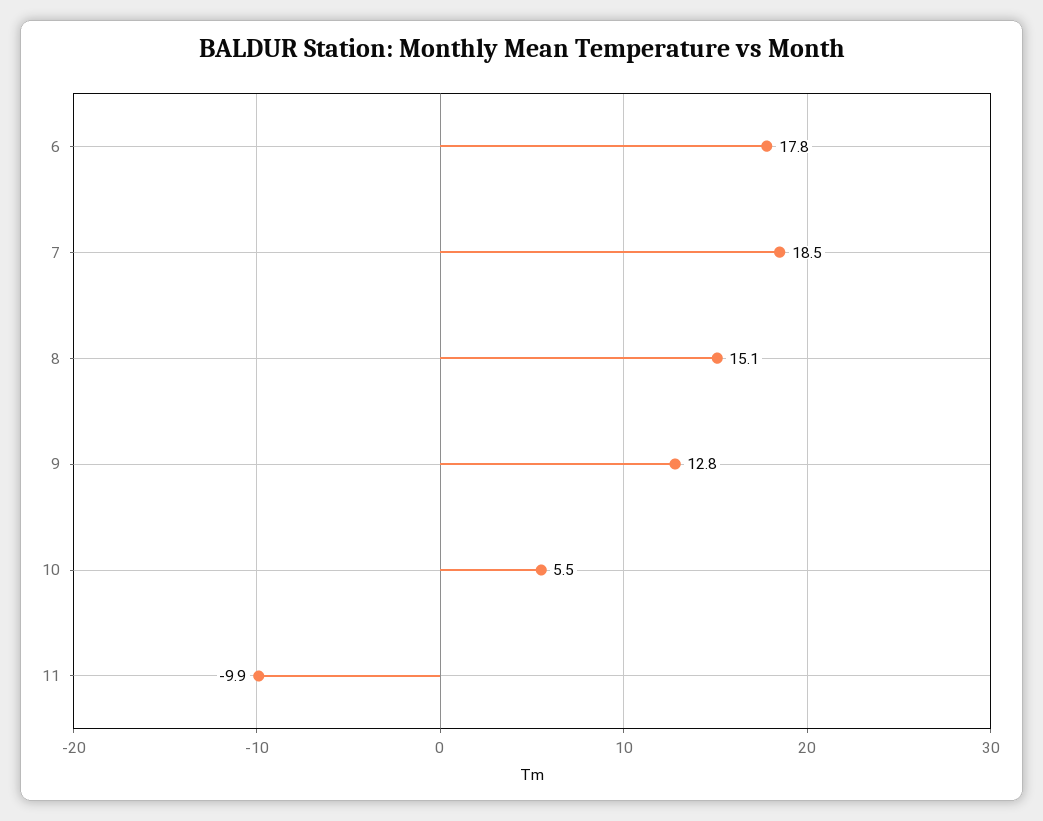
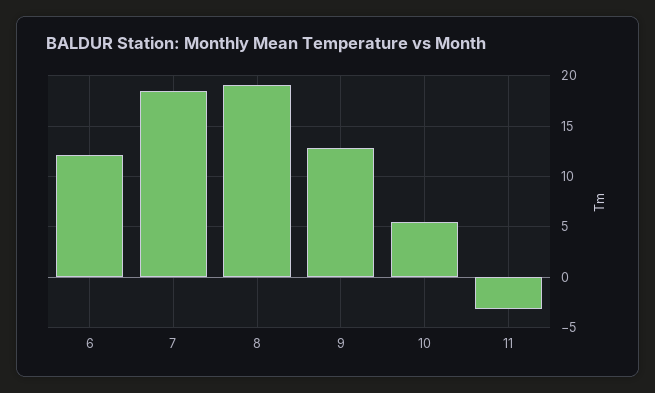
  {
-   "6": 17.8,
+   "6": 12,
    "7": 18.5,
-   "8": 15.1,
+   "8": 19,
    "9": 12.8,
    "10": 5.5,
-   "11": -9.9
+   "11": -3
  }

